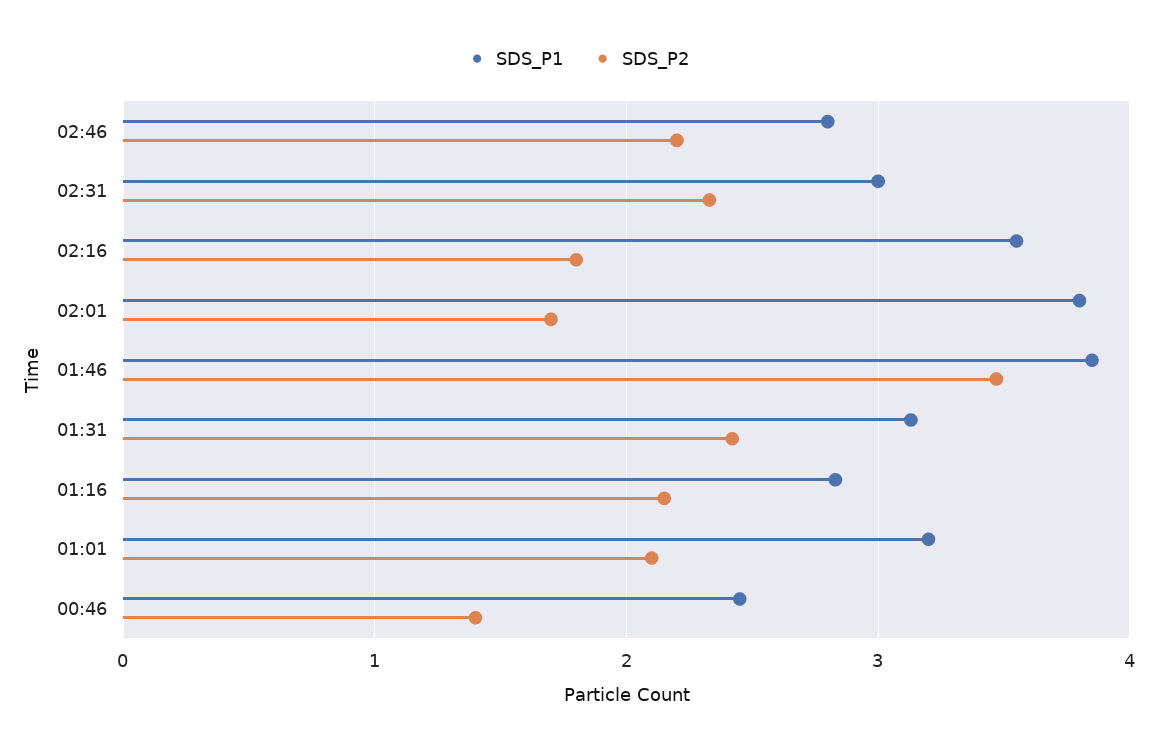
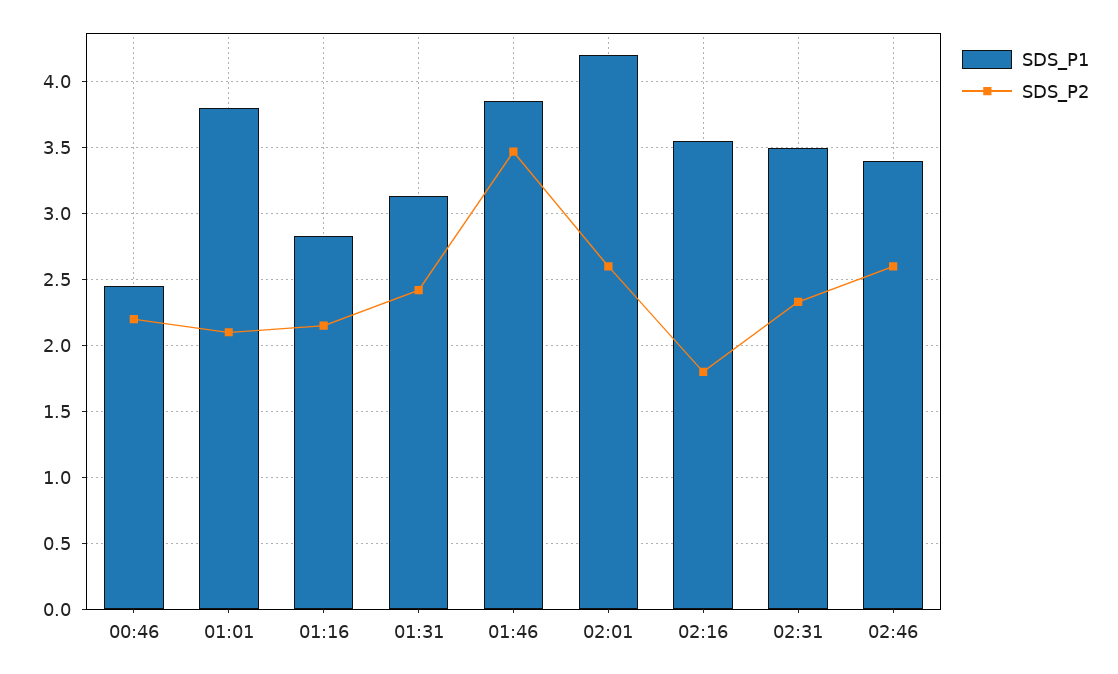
  {
    "SDS_P1": {
-     "02:46": 2.8,
+     "02:46": 3.4,
-     "02:31": 3,
+     "02:31": 3.5,
      "02:16": 3.55,
-     "02:01": 3.8,
+     "02:01": 4.2,
      "01:46": 3.85,
      "01:31": 3.15,
      "01:16": 2.85,
-     "01:01": 3.2,
+     "01:01": 3.8,
      "00:46": 2.45
    },
    "SDS_P2": {
-     "02:46": 2.2,
+     "02:46": 2.6,
      "02:31": 2.35,
      "02:16": 1.8,
-     "02:01": 1.7,
+     "02:01": 2.6,
      "01:46": 3.45,
      "01:31": 2.4,
      "01:16": 2.15,
      "01:01": 2.1,
-     "00:46": 1.4
+     "00:46": 2.2
    }
  }

